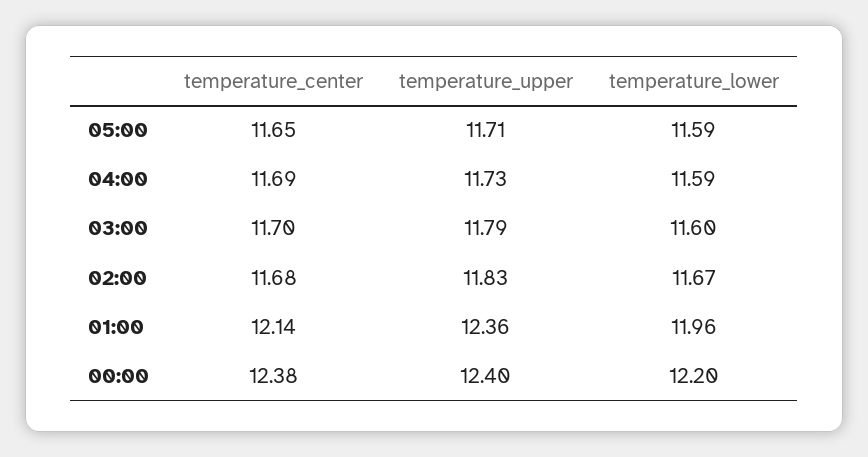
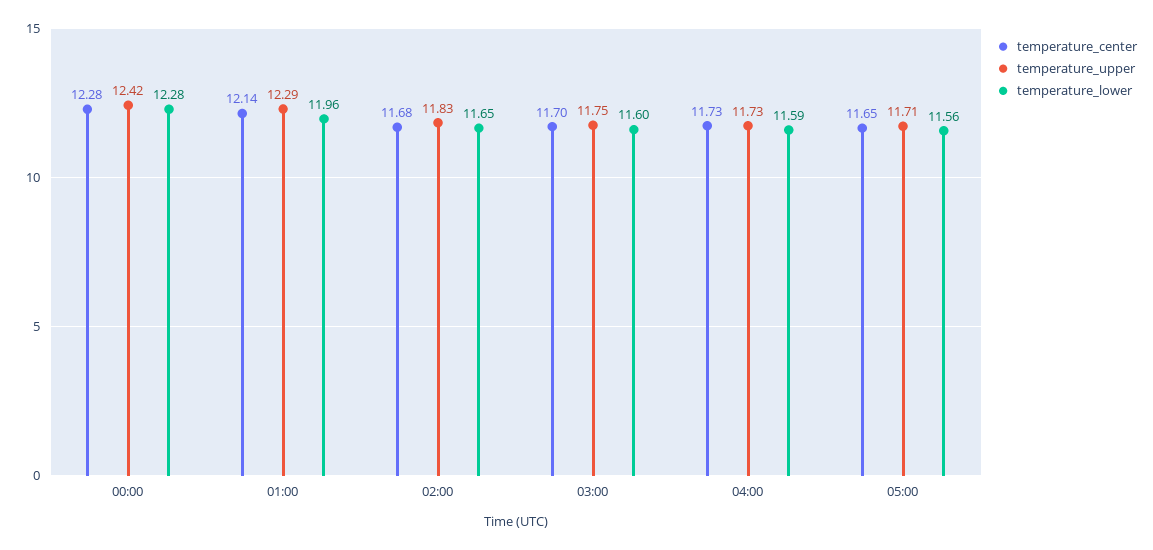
  {
    "temperature_center": {
      "05:00": 11.65,
-     "04:00": 11.69,
+     "04:00": 11.73,
      "03:00": 11.7,
      "02:00": 11.68,
      "01:00": 12.14,
-     "00:00": 12.38
+     "00:00": 12.28
    },
    "temperature_upper": {
      "05:00": 11.71,
      "04:00": 11.73,
-     "03:00": 11.79,
+     "03:00": 11.75,
      "02:00": 11.83,
-     "01:00": 12.36,
+     "01:00": 12.29,
-     "00:00": 12.4
+     "00:00": 12.42
    },
    "temperature_lower": {
-     "05:00": 11.59,
+     "05:00": 11.56,
      "04:00": 11.59,
      "03:00": 11.6,
-     "02:00": 11.67,
+     "02:00": 11.65,
      "01:00": 11.96,
-     "00:00": 12.2
+     "00:00": 12.28
    }
  }

